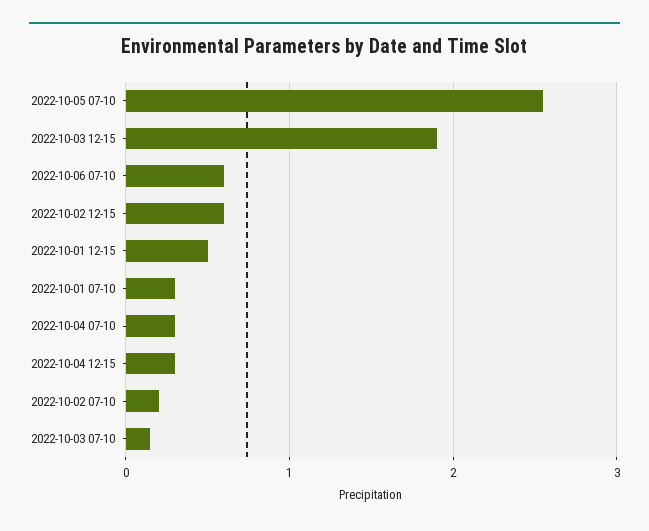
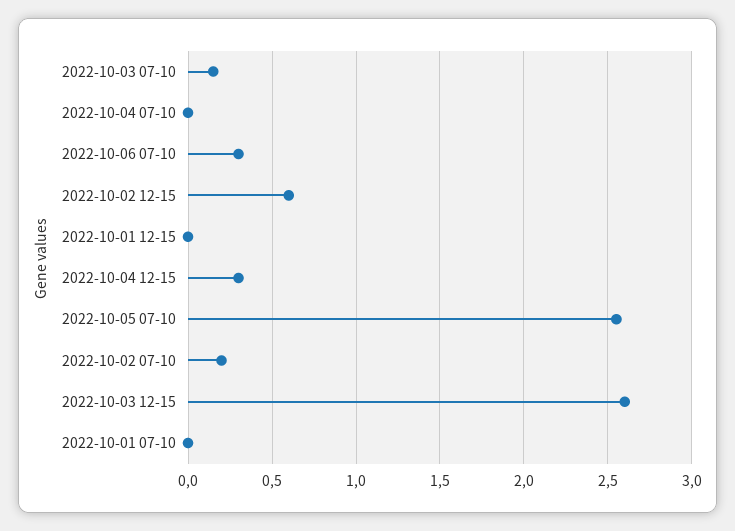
  {
    "2022-10-05 07-10": 2.55,
-   "2022-10-03 12-15": 1.9,
+   "2022-10-03 12-15": 2.6,
-   "2022-10-06 07-10": 0.6,
+   "2022-10-06 07-10": 0.3,
    "2022-10-02 12-15": 0.6,
-   "2022-10-01 12-15": 0.5,
+   "2022-10-01 12-15": 0,
-   "2022-10-01 07-10": 0.3,
+   "2022-10-01 07-10": 0,
-   "2022-10-04 07-10": 0.3,
+   "2022-10-04 07-10": 0,
    "2022-10-04 12-15": 0.3,
    "2022-10-02 07-10": 0.2,
    "2022-10-03 07-10": 0.15
  }

